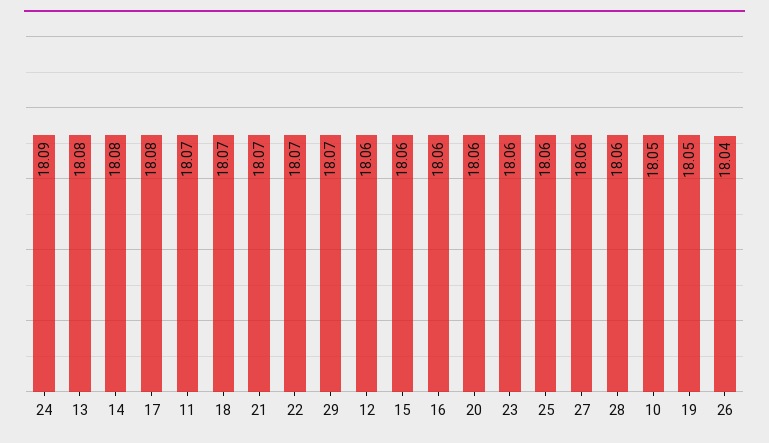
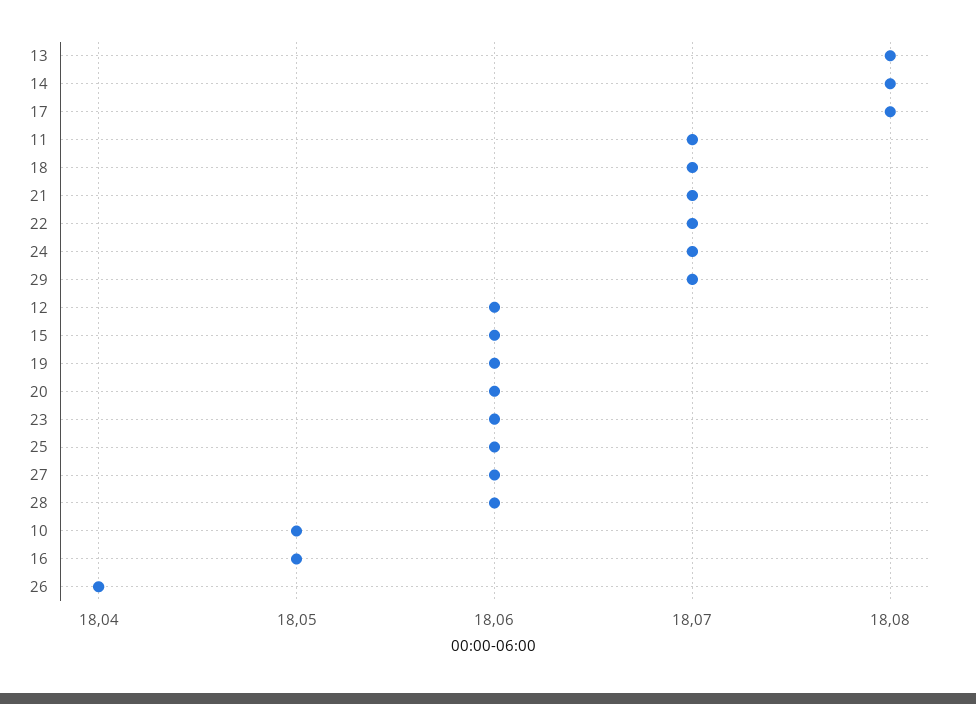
  {
-   "24": 18.09,
+   "24": 18.07,
    "13": 18.08,
    "14": 18.08,
    "17": 18.08,
    "11": 18.07,
    "18": 18.07,
    "21": 18.07,
    "22": 18.07,
    "29": 18.07,
    "12": 18.06,
    "15": 18.06,
-   "16": 18.06,
+   "16": 18.05,
    "20": 18.06,
    "23": 18.06,
    "25": 18.06,
    "27": 18.06,
    "28": 18.06,
    "10": 18.05,
-   "19": 18.05,
+   "19": 18.06,
    "26": 18.04
  }

